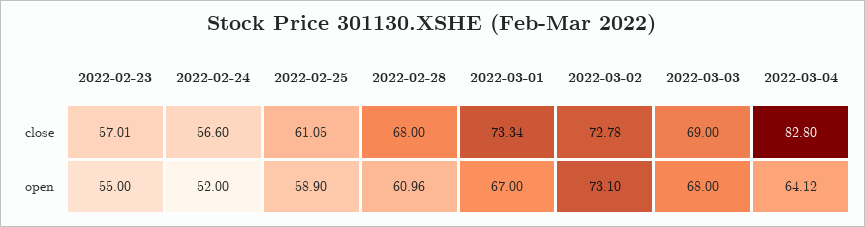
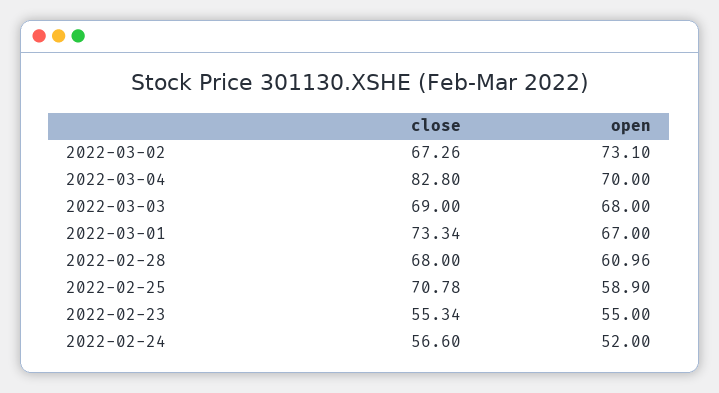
  {
    "2022-02-23": {
-     "close": 57.01,
+     "close": 55.34,
      "open": 55
    },
    "2022-02-24": {
      "close": 56.6,
      "open": 52
    },
    "2022-02-25": {
-     "close": 61.05,
+     "close": 70.78,
      "open": 58.9
    },
    "2022-02-28": {
      "close": 68,
      "open": 60.96
    },
    "2022-03-01": {
      "close": 73.34,
      "open": 67
    },
    "2022-03-02": {
-     "close": 72.78,
+     "close": 67.26,
      "open": 73.1
    },
    "2022-03-03": {
      "close": 69,
      "open": 68
    },
    "2022-03-04": {
      "close": 82.8,
-     "open": 64.12
+     "open": 70
    }
  }

